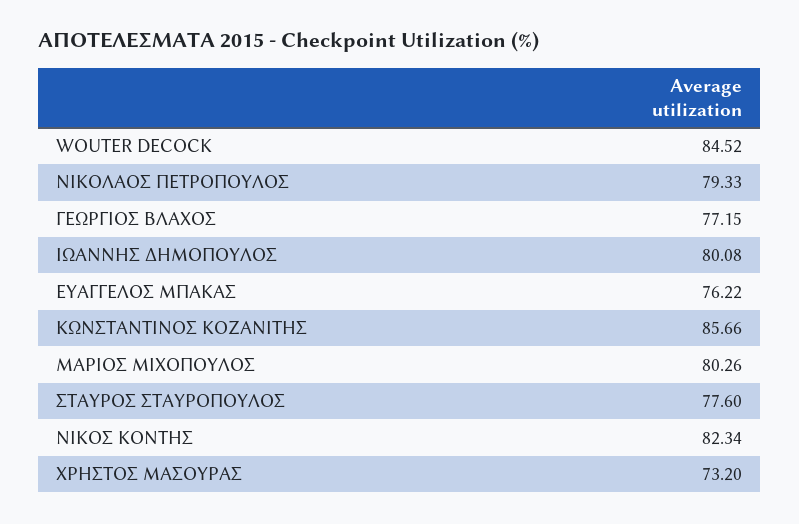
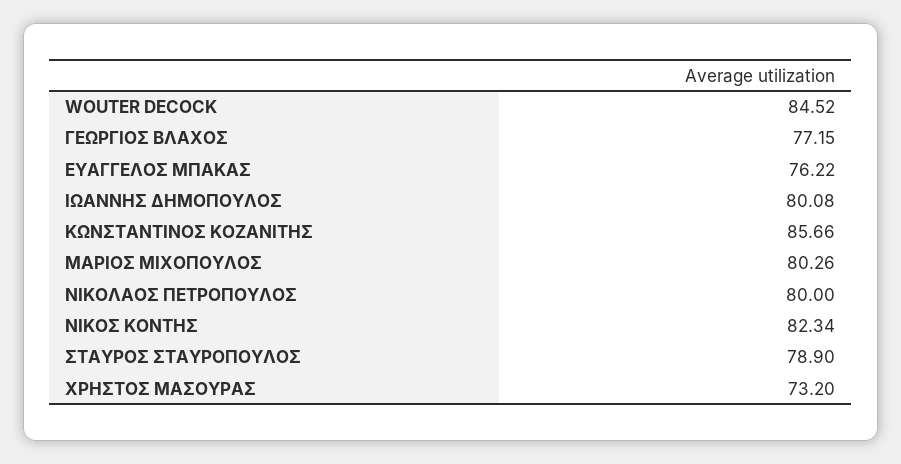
  {
    "WOUTER DECOCK": 84.52,
-   "ΝΙΚΟΛΑΟΣ ΠΕΤΡΟΠΟΥΛΟΣ": 79.33,
+   "ΝΙΚΟΛΑΟΣ ΠΕΤΡΟΠΟΥΛΟΣ": 80,
    "ΓΕΩΡΓΙΟΣ ΒΛΑΧΟΣ": 77.15,
    "ΙΩΑΝΝΗΣ ΔΗΜΟΠΟΥΛΟΣ": 80.08,
    "ΕΥΑΓΓΕΛΟΣ ΜΠΑΚΑΣ": 76.22,
    "ΚΩΝΣΤΑΝΤΙΝΟΣ ΚΟΖΑΝΙΤΗΣ": 85.66,
    "ΜΑΡΙΟΣ ΜΙΧΟΠΟΥΛΟΣ": 80.26,
-   "ΣΤΑΥΡΟΣ ΣΤΑΥΡΟΠΟΥΛΟΣ": 77.6,
+   "ΣΤΑΥΡΟΣ ΣΤΑΥΡΟΠΟΥΛΟΣ": 78.9,
    "ΝΙΚΟΣ ΚΟΝΤΗΣ": 82.34,
    "ΧΡΗΣΤΟΣ ΜΑΣΟΥΡΑΣ": 73.2
  }

